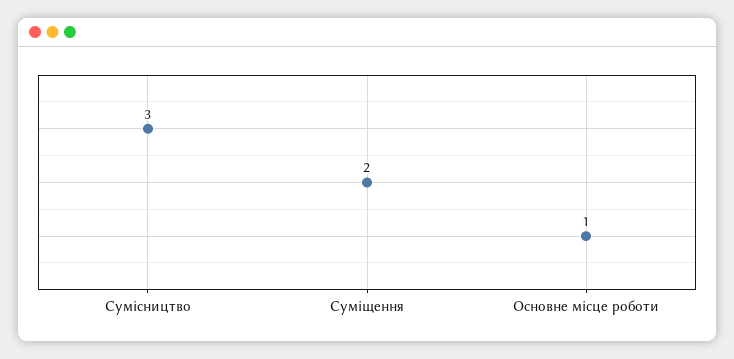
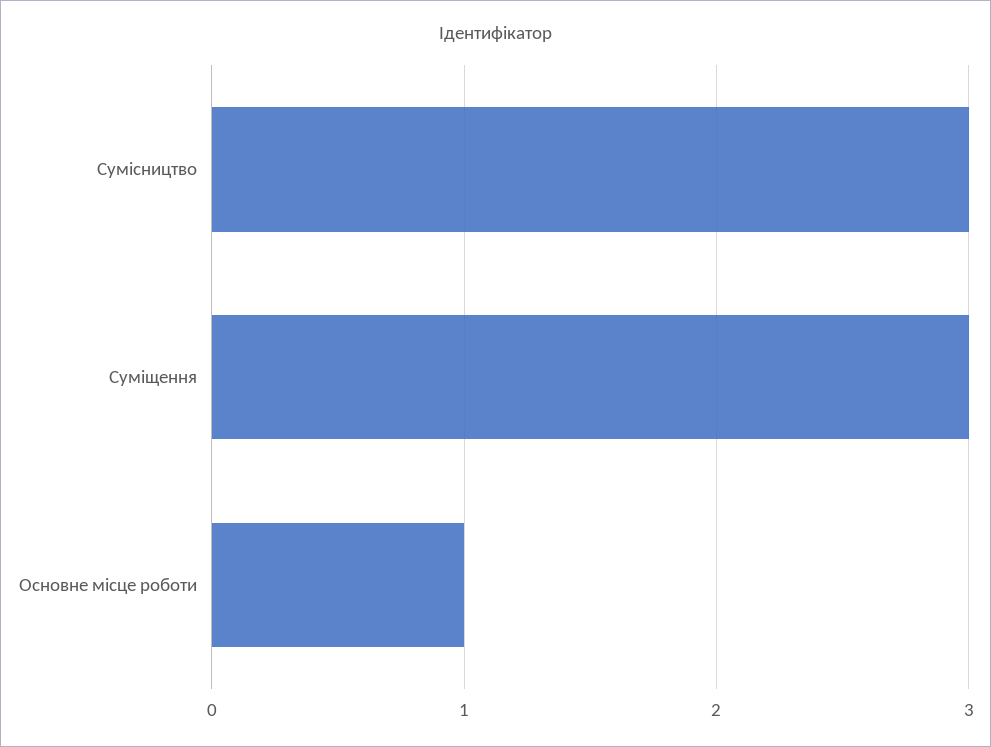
  {
    "Сумісництво": 3,
-   "Суміщення": 2,
+   "Суміщення": 3,
    "Основне місце роботи": 1
  }

